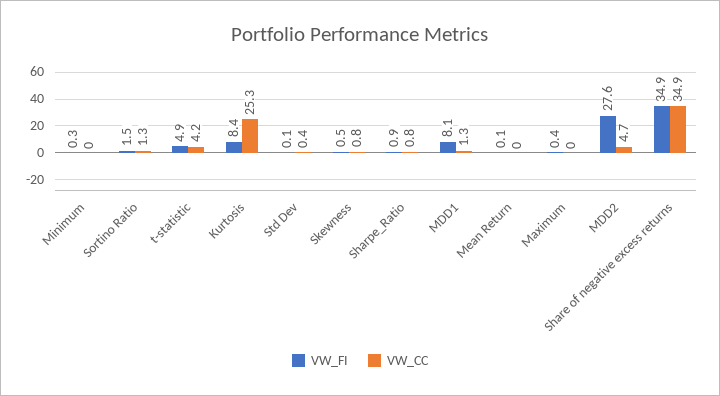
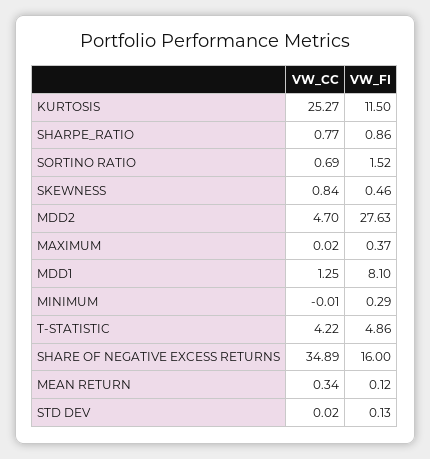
  {
    "VW_FI": {
      "Minimum": 0.29,
      "Sortino Ratio": 1.52,
      "t-statistic": 4.86,
-     "Kurtosis": 8.4,
+     "Kurtosis": 11.5,
      "Std Dev": 0.13,
      "Skewness": 0.46,
      "Sharpe_Ratio": 0.86,
      "MDD1": 8.1,
      "Mean Return": 0.12,
      "Maximum": 0.37,
      "MDD2": 27.63,
-     "Share of negative excess returns": 34.9
+     "Share of negative excess returns": 16
    },
    "VW_CC": {
      "Minimum": -0.01,
-     "Sortino Ratio": 1.3,
+     "Sortino Ratio": 0.69,
      "t-statistic": 4.22,
      "Kurtosis": 25.27,
-     "Std Dev": 0.4,
+     "Std Dev": 0.02,
      "Skewness": 0.84,
      "Sharpe_Ratio": 0.77,
      "MDD1": 1.25,
-     "Mean Return": 0,
+     "Mean Return": 0.34,
      "Maximum": 0.02,
      "MDD2": 4.7,
      "Share of negative excess returns": 34.89
    }
  }

